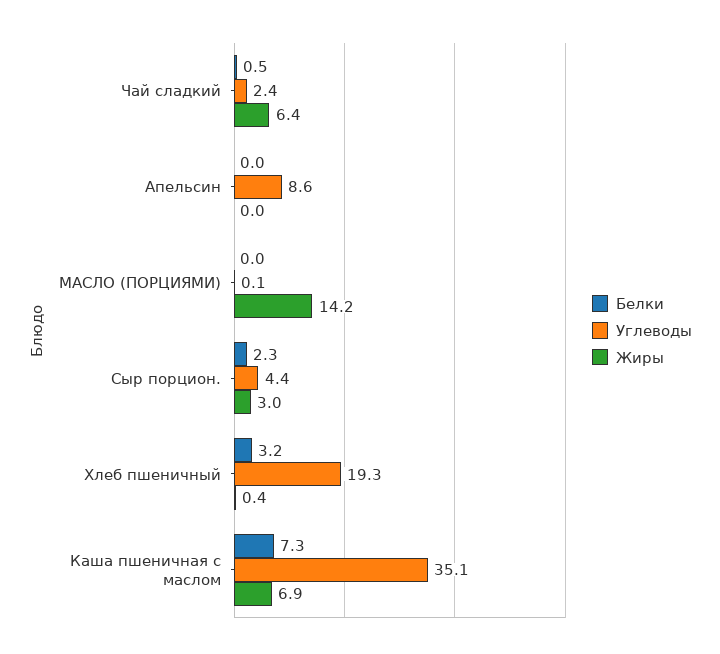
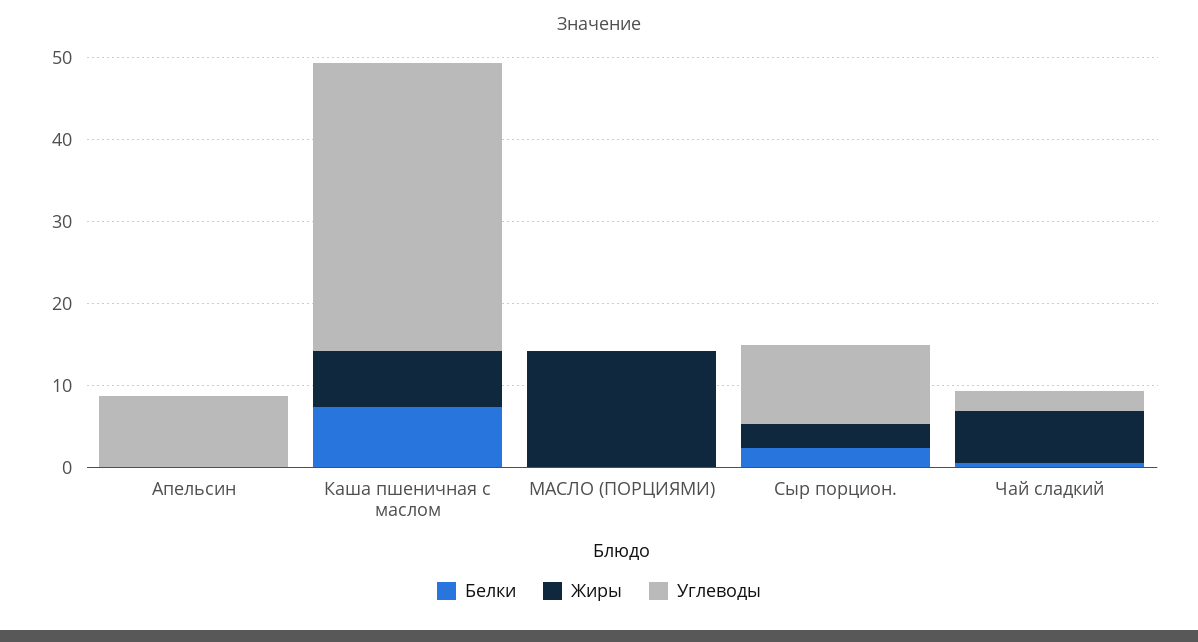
  {
    "Белки": {
      "Чай сладкий": 0.5,
      "Апельсин": 0,
      "МАСЛО (ПОРЦИЯМИ)": 0,
      "Сыр порцион.": 2.3,
-     "Хлеб пшеничный": 3.2,
      "Каша пшеничная с маслом": 7.3
    },
    "Углеводы": {
      "Чай сладкий": 2.4,
      "Апельсин": 8.6,
      "МАСЛО (ПОРЦИЯМИ)": 0.1,
-     "Сыр порцион.": 4.4,
+     "Сыр порцион.": 10,
-     "Хлеб пшеничный": 19.3,
      "Каша пшеничная с маслом": 35.1
    },
    "Жиры": {
      "Чай сладкий": 6.4,
      "Апельсин": 0,
      "МАСЛО (ПОРЦИЯМИ)": 14.2,
      "Сыр порцион.": 3,
-     "Хлеб пшеничный": 0.4,
      "Каша пшеничная с маслом": 6.9
    }
  }

